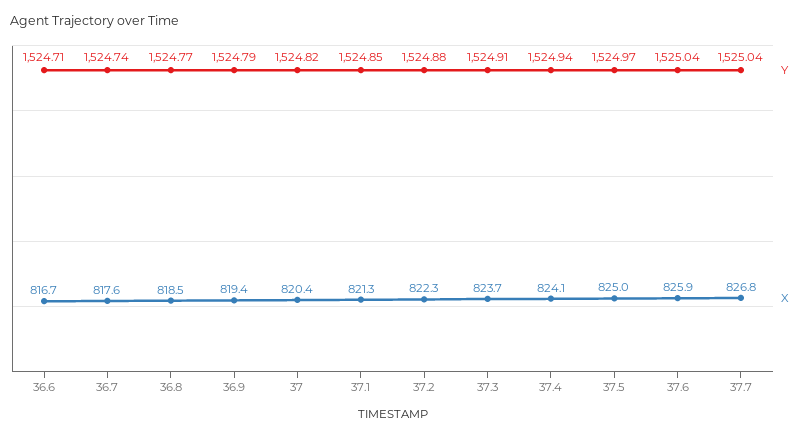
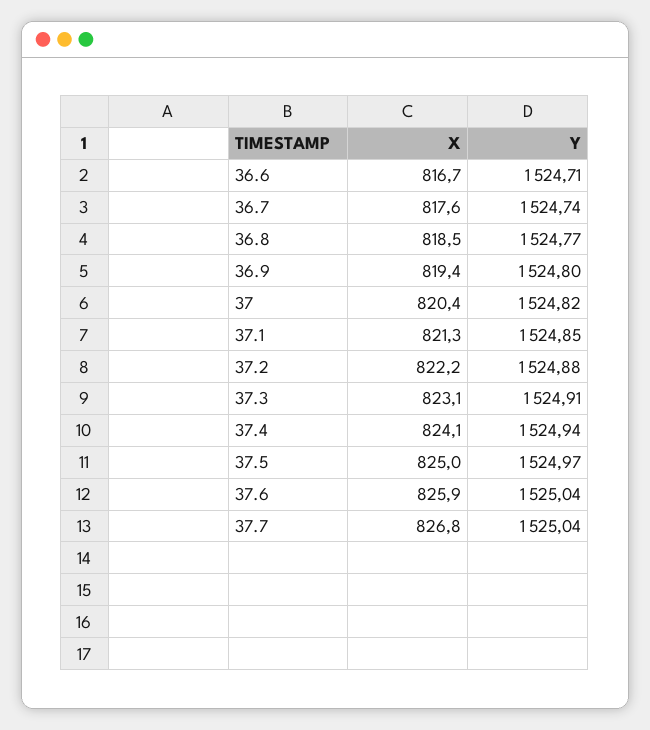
  {
    "Y": {
      "36.6": 1524.71,
      "36.7": 1524.74,
      "36.8": 1524.77,
-     "36.9": 1524.79,
+     "36.9": 1524.8,
      "37": 1524.82,
      "37.1": 1524.85,
      "37.2": 1524.88,
      "37.3": 1524.91,
      "37.4": 1524.94,
      "37.5": 1524.97,
      "37.6": 1525.04,
      "37.7": 1525.04
    },
    "X": {
      "36.6": 816.7,
      "36.7": 817.6,
      "36.8": 818.5,
      "36.9": 819.4,
      "37": 820.4,
      "37.1": 821.3,
-     "37.2": 822.3,
+     "37.2": 822.2,
-     "37.3": 823.7,
+     "37.3": 823.1,
      "37.4": 824.1,
      "37.5": 825,
      "37.6": 825.9,
      "37.7": 826.8
    }
  }

